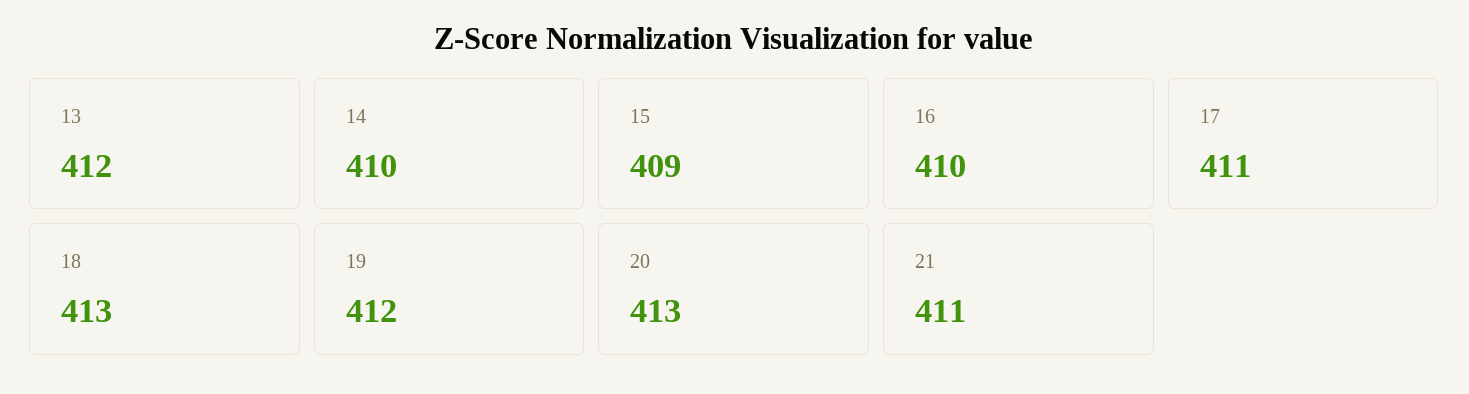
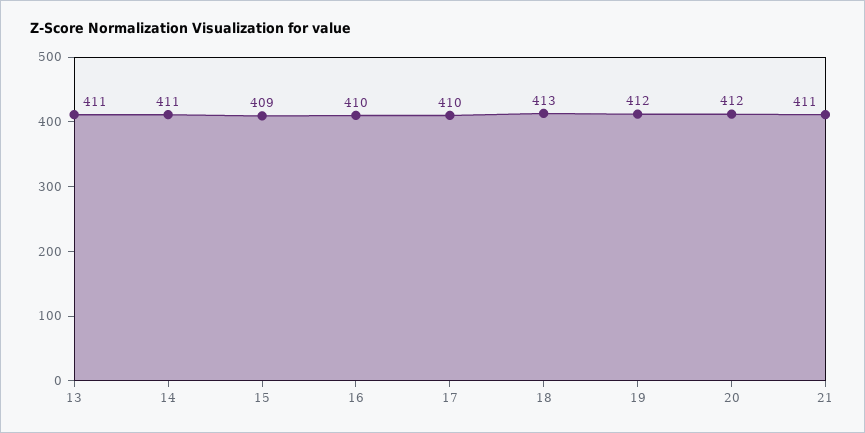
  {
-   "13": 412,
+   "13": 411,
-   "14": 410,
+   "14": 411,
    "15": 409,
    "16": 410,
-   "17": 411,
+   "17": 410,
    "18": 413,
    "19": 412,
-   "20": 413,
+   "20": 412,
    "21": 411
  }

